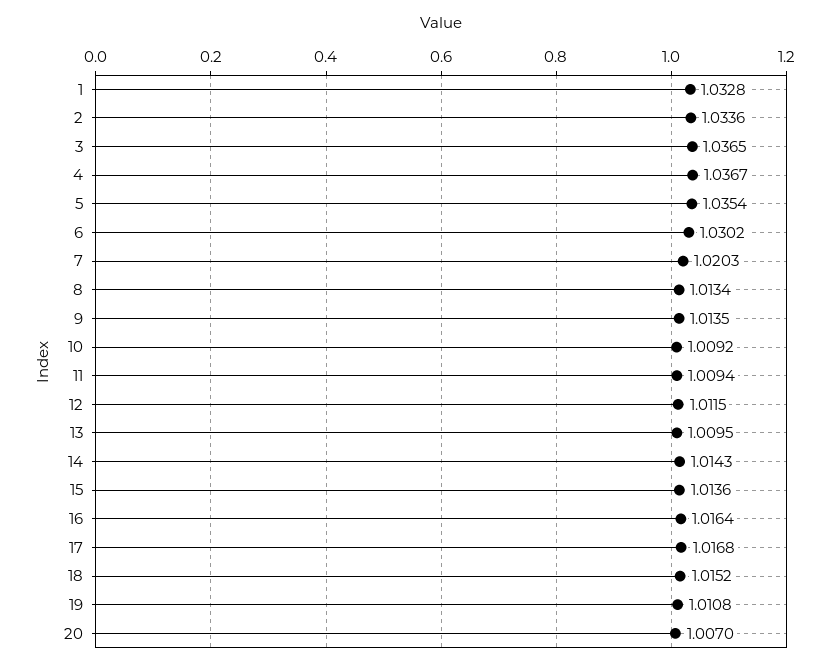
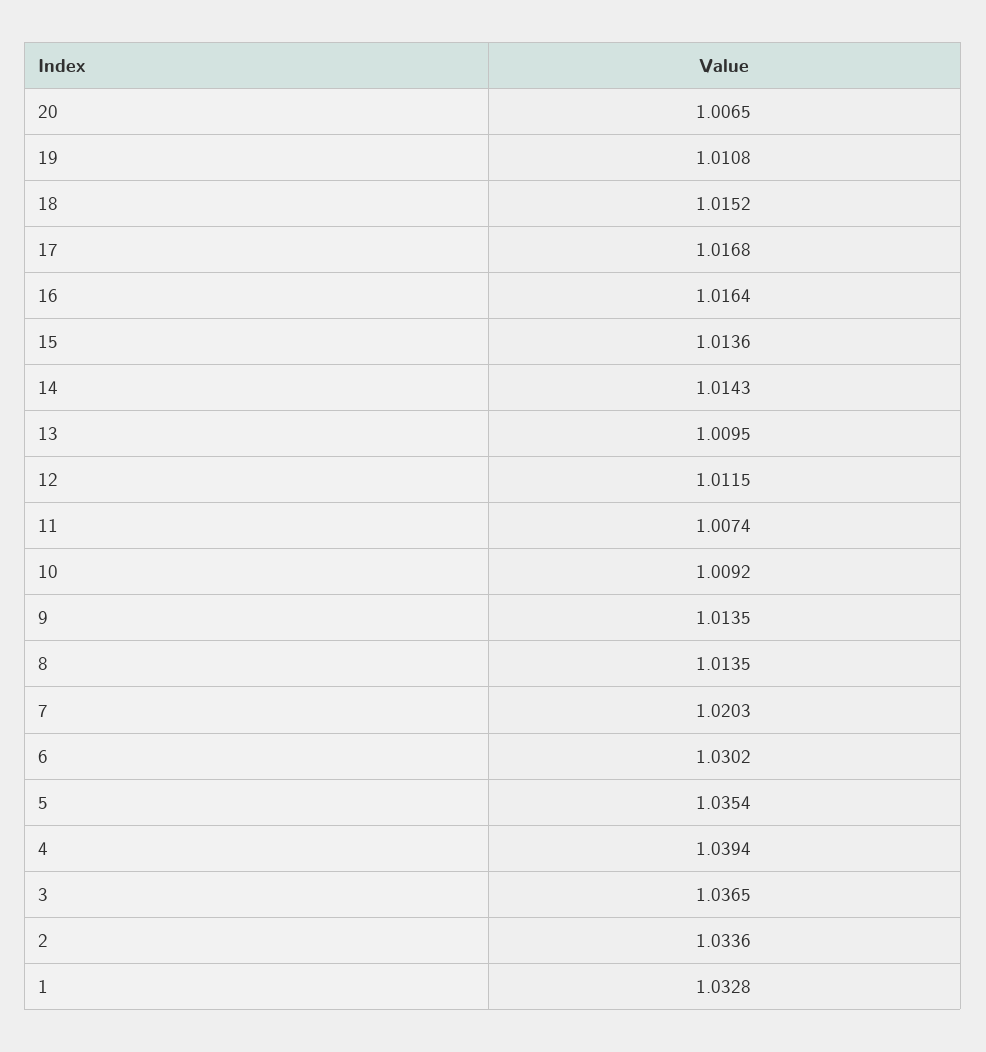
  {
    "1": 1.0328,
    "2": 1.0336,
    "3": 1.0365,
-   "4": 1.0367,
+   "4": 1.0394,
    "5": 1.0354,
    "6": 1.0302,
    "7": 1.0203,
-   "8": 1.0134,
+   "8": 1.0135,
    "9": 1.0135,
    "10": 1.0092,
-   "11": 1.0094,
+   "11": 1.0074,
    "12": 1.0115,
    "13": 1.0095,
    "14": 1.0143,
    "15": 1.0136,
    "16": 1.0164,
    "17": 1.0168,
    "18": 1.0152,
    "19": 1.0108,
-   "20": 1.007
+   "20": 1.0065
  }

